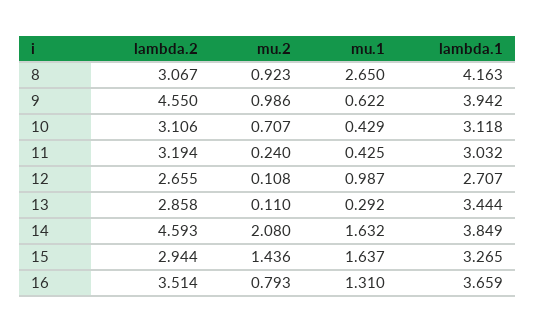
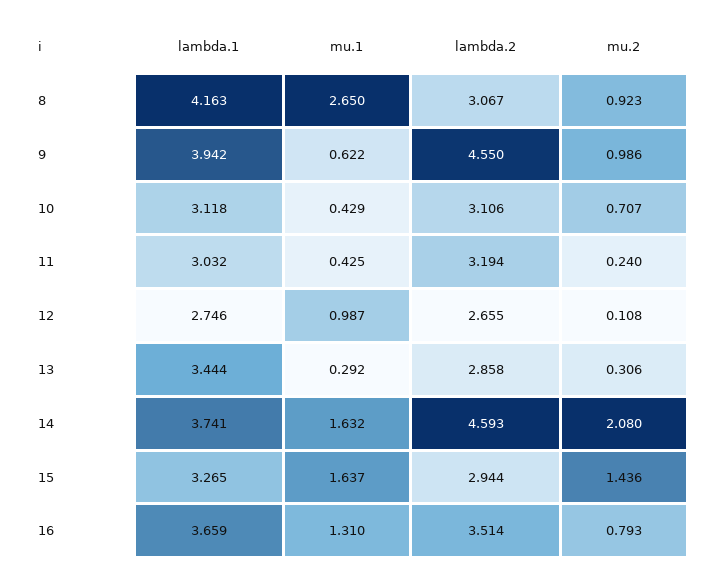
  {
    "lambda.2": {
      "8": 3.067,
      "9": 4.55,
      "10": 3.106,
      "11": 3.194,
      "12": 2.655,
      "13": 2.858,
      "14": 4.593,
      "15": 2.944,
      "16": 3.514
    },
    "mu.2": {
      "8": 0.923,
      "9": 0.986,
      "10": 0.707,
      "11": 0.24,
      "12": 0.108,
-     "13": 0.11,
+     "13": 0.306,
      "14": 2.08,
      "15": 1.436,
      "16": 0.793
    },
    "mu.1": {
      "8": 2.65,
      "9": 0.622,
      "10": 0.429,
      "11": 0.425,
      "12": 0.987,
      "13": 0.292,
      "14": 1.632,
      "15": 1.637,
      "16": 1.31
    },
    "lambda.1": {
      "8": 4.163,
      "9": 3.942,
      "10": 3.118,
      "11": 3.032,
-     "12": 2.707,
+     "12": 2.746,
      "13": 3.444,
-     "14": 3.849,
+     "14": 3.741,
      "15": 3.265,
      "16": 3.659
    }
  }

